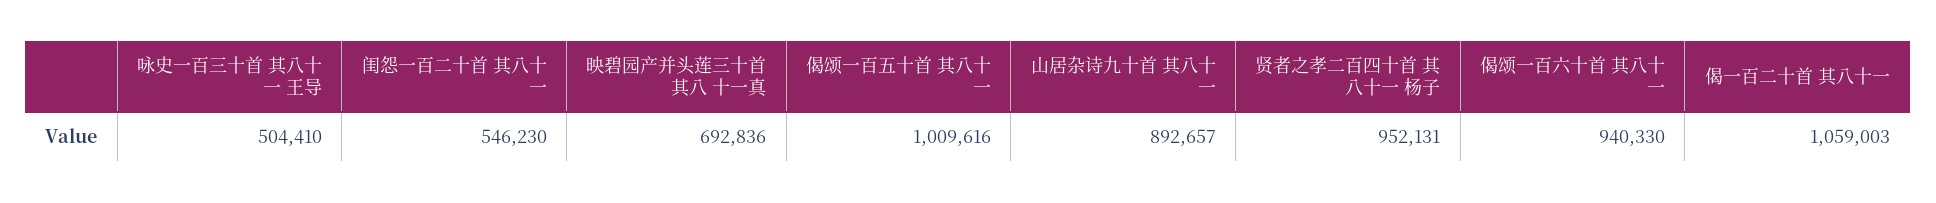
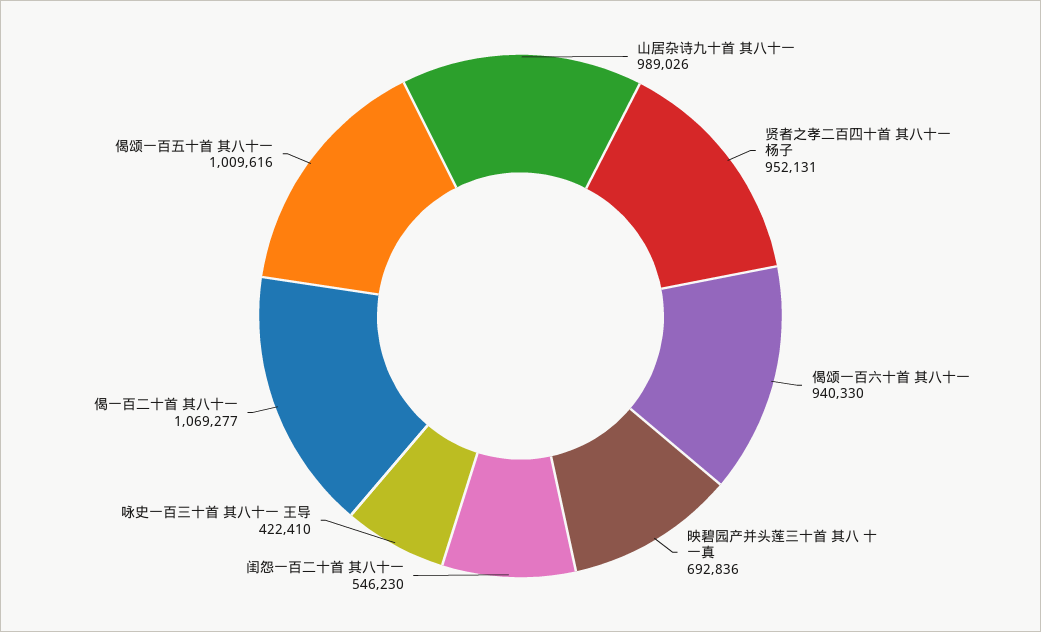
  {
-   "咏史一百三十首 其八十一 王导": 504410,
+   "咏史一百三十首 其八十一 王导": 422410,
    "闺怨一百二十首 其八十一": 546230,
    "映碧园产并头莲三十首 其八 十一真": 692836,
    "偈颂一百五十首 其八十一": 1009616,
-   "山居杂诗九十首 其八十一": 892657,
+   "山居杂诗九十首 其八十一": 989026,
    "贤者之孝二百四十首 其八十一 杨子": 952131,
    "偈颂一百六十首 其八十一": 940330,
-   "偈一百二十首 其八十一": 1059003
+   "偈一百二十首 其八十一": 1069277
  }

